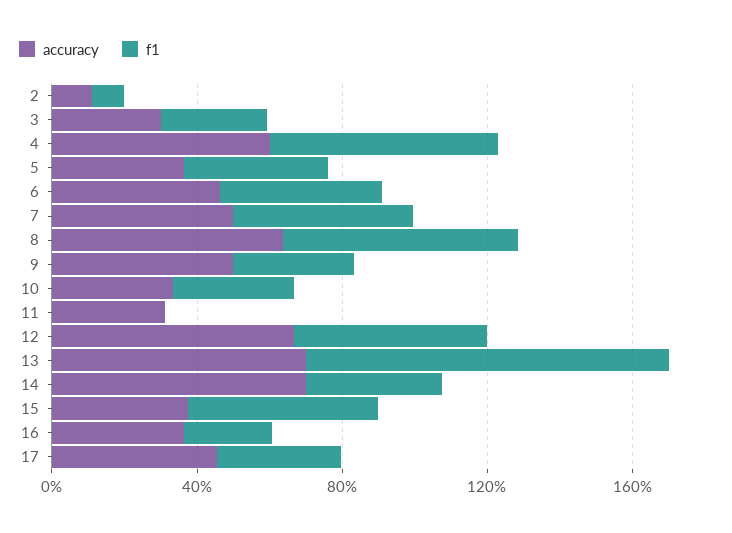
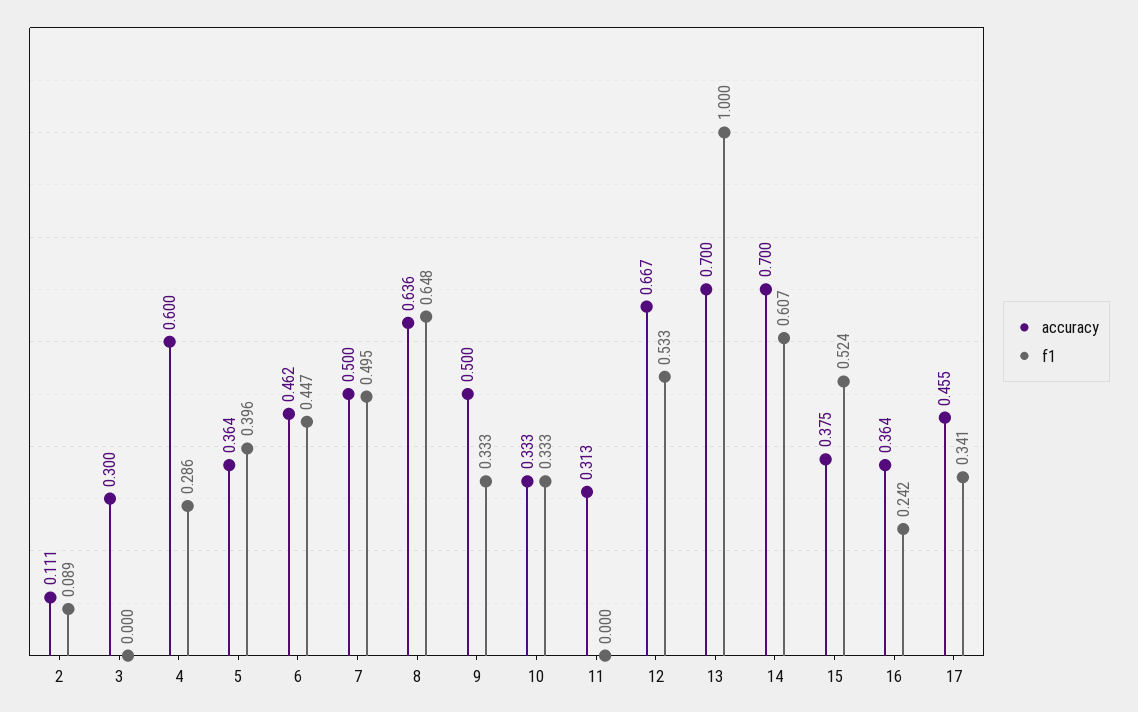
  {
    "accuracy": {
      "2": 0.111,
      "3": 0.3,
      "4": 0.6,
      "5": 0.364,
      "6": 0.462,
      "7": 0.5,
      "8": 0.636,
      "9": 0.5,
      "10": 0.333,
      "11": 0.313,
      "12": 0.667,
      "13": 0.7,
      "14": 0.7,
      "15": 0.375,
      "16": 0.364,
      "17": 0.455
    },
    "f1": {
      "2": 0.089,
-     "3": 0.3,
+     "3": 0,
-     "4": 0.6,
+     "4": 0.286,
      "5": 0.396,
      "6": 0.447,
      "7": 0.495,
      "8": 0.648,
      "9": 0.333,
      "10": 0.333,
      "11": 0,
      "12": 0.533,
      "13": 1,
-     "14": 0.4,
+     "14": 0.607,
      "15": 0.524,
      "16": 0.242,
      "17": 0.341
    }
  }

